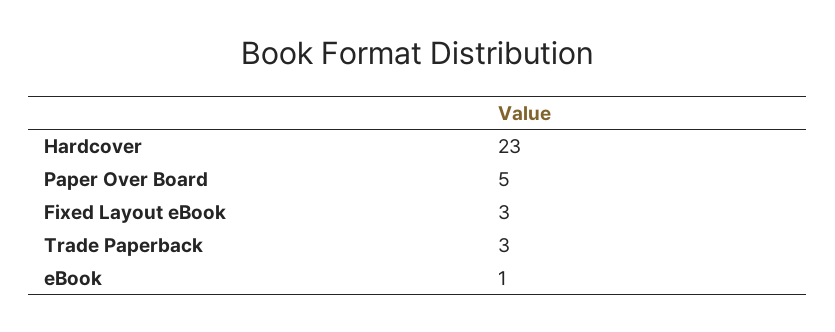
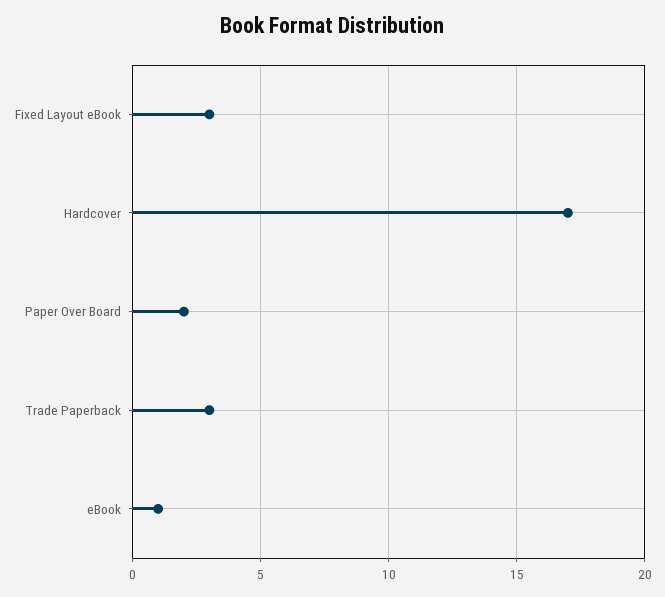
  {
-   "Hardcover": 23,
+   "Hardcover": 17,
-   "Paper Over Board": 5,
+   "Paper Over Board": 2,
    "Fixed Layout eBook": 3,
    "Trade Paperback": 3,
    "eBook": 1
  }

